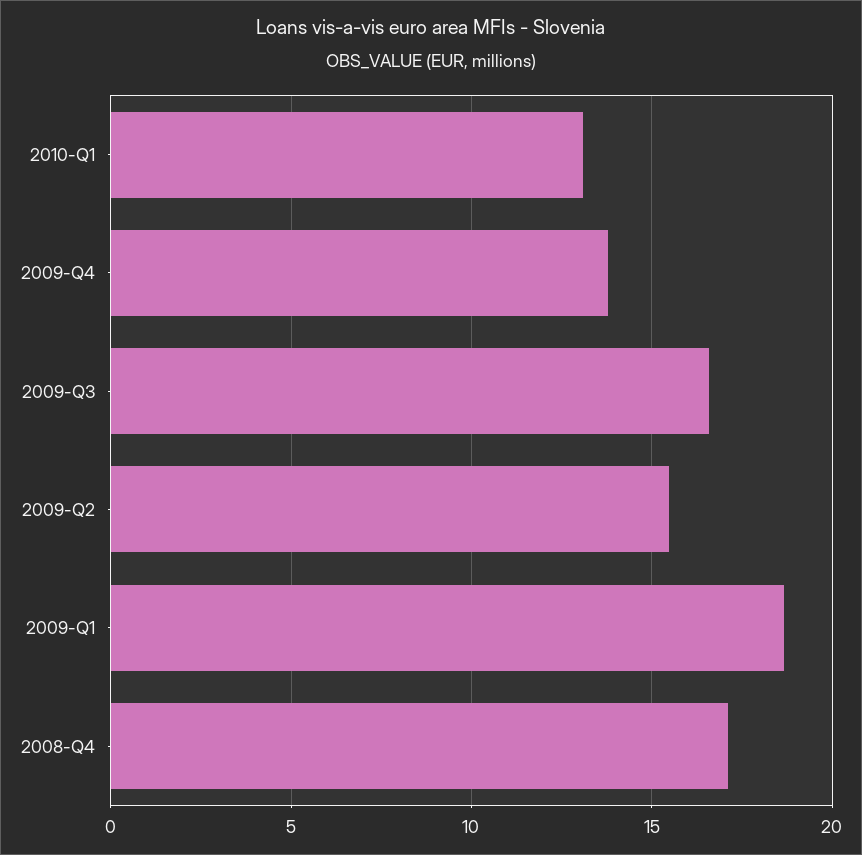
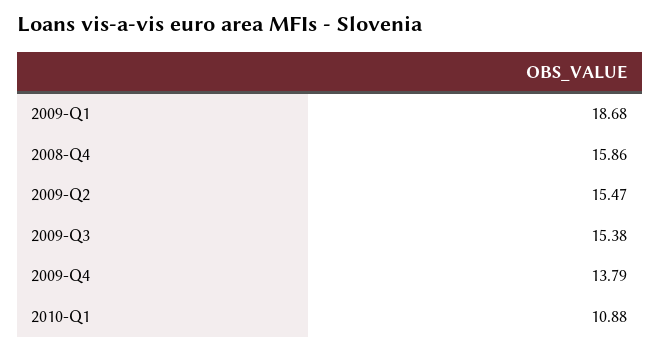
  {
-   "2010-Q1": 13,
+   "2010-Q1": 10.88,
    "2009-Q4": 13.79,
-   "2009-Q3": 16.5,
+   "2009-Q3": 15.38,
    "2009-Q2": 15.47,
    "2009-Q1": 18.68,
-   "2008-Q4": 17
+   "2008-Q4": 15.86
  }

